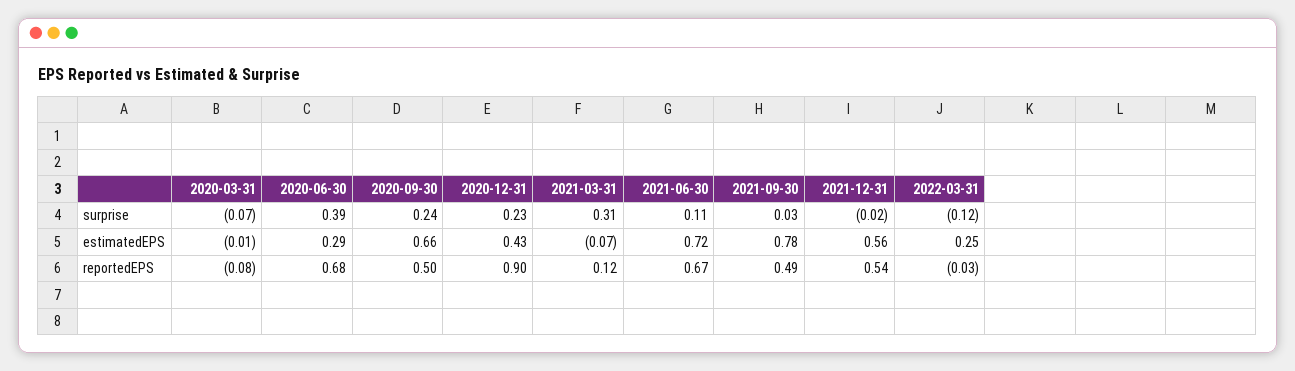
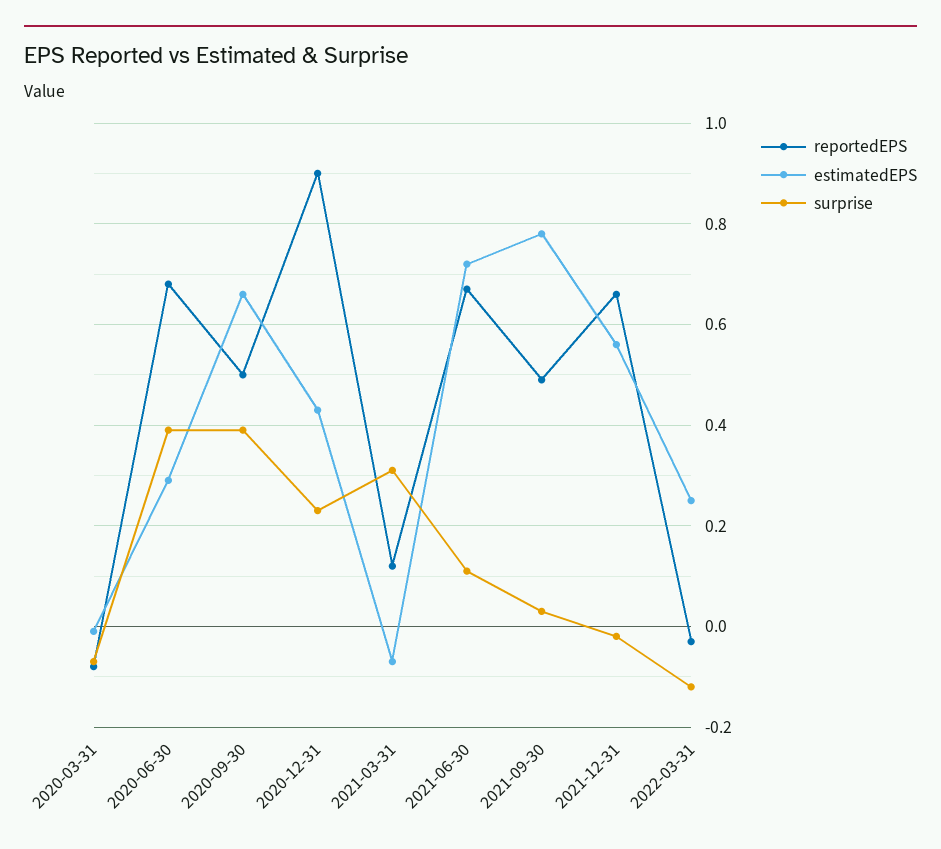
  {
    "surprise": {
      "2020-03-31": -0.07,
      "2020-06-30": 0.39,
-     "2020-09-30": 0.24,
+     "2020-09-30": 0.4,
      "2020-12-31": 0.23,
      "2021-03-31": 0.31,
      "2021-06-30": 0.11,
      "2021-09-30": 0.03,
      "2021-12-31": -0.02,
      "2022-03-31": -0.12
    },
    "estimatedEPS": {
      "2020-03-31": -0.01,
      "2020-06-30": 0.29,
      "2020-09-30": 0.66,
      "2020-12-31": 0.43,
      "2021-03-31": -0.07,
      "2021-06-30": 0.72,
      "2021-09-30": 0.78,
      "2021-12-31": 0.56,
      "2022-03-31": 0.25
    },
    "reportedEPS": {
      "2020-03-31": -0.08,
      "2020-06-30": 0.68,
      "2020-09-30": 0.5,
      "2020-12-31": 0.9,
      "2021-03-31": 0.12,
      "2021-06-30": 0.67,
      "2021-09-30": 0.49,
-     "2021-12-31": 0.54,
+     "2021-12-31": 0.65,
      "2022-03-31": -0.03
    }
  }

